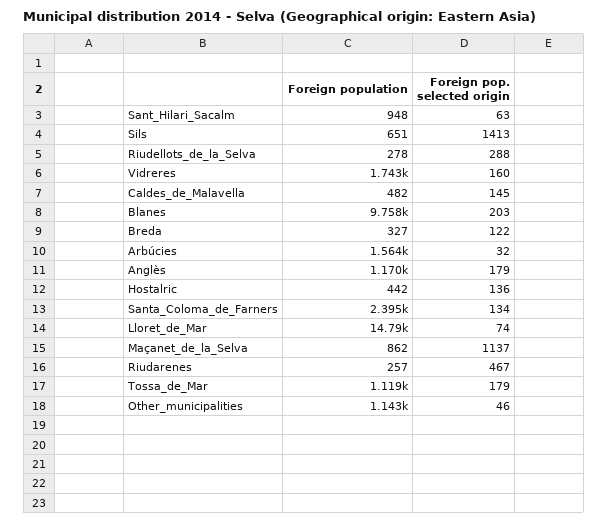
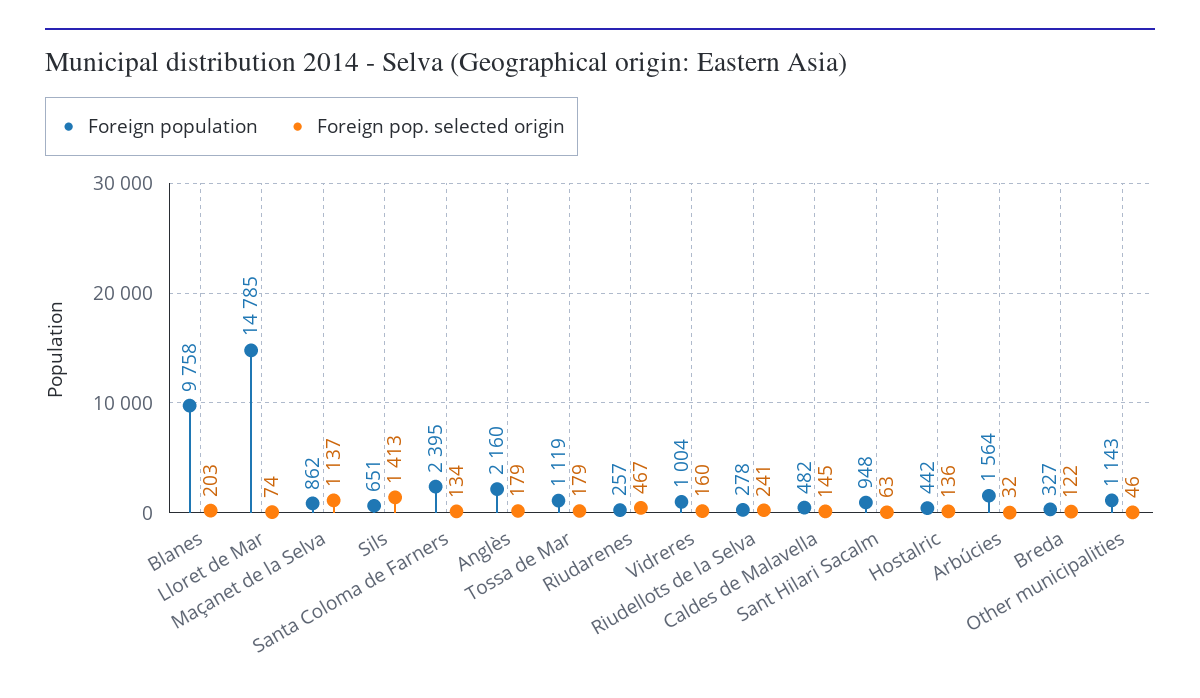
  {
    "Foreign population": {
      "Sant_Hilari_Sacalm": 948,
      "Sils": 651,
      "Riudellots_de_la_Selva": 278,
-     "Vidreres": 1743,
+     "Vidreres": 1004,
      "Caldes_de_Malavella": 482,
      "Blanes": 9758,
      "Breda": 327,
      "Arbúcies": 1564,
-     "Anglès": 1170,
+     "Anglès": 2160,
      "Hostalric": 442,
      "Santa_Coloma_de_Farners": 2395,
      "Lloret_de_Mar": 14785,
      "Maçanet_de_la_Selva": 862,
      "Riudarenes": 257,
      "Tossa_de_Mar": 1119,
      "Other_municipalities": 1143
    },
    "Foreign pop. selected origin": {
      "Sant_Hilari_Sacalm": 63,
      "Sils": 1413,
-     "Riudellots_de_la_Selva": 288,
+     "Riudellots_de_la_Selva": 241,
      "Vidreres": 160,
      "Caldes_de_Malavella": 145,
      "Blanes": 203,
      "Breda": 122,
      "Arbúcies": 32,
      "Anglès": 179,
      "Hostalric": 136,
      "Santa_Coloma_de_Farners": 134,
      "Lloret_de_Mar": 74,
      "Maçanet_de_la_Selva": 1137,
      "Riudarenes": 467,
      "Tossa_de_Mar": 179,
      "Other_municipalities": 46
    }
  }

